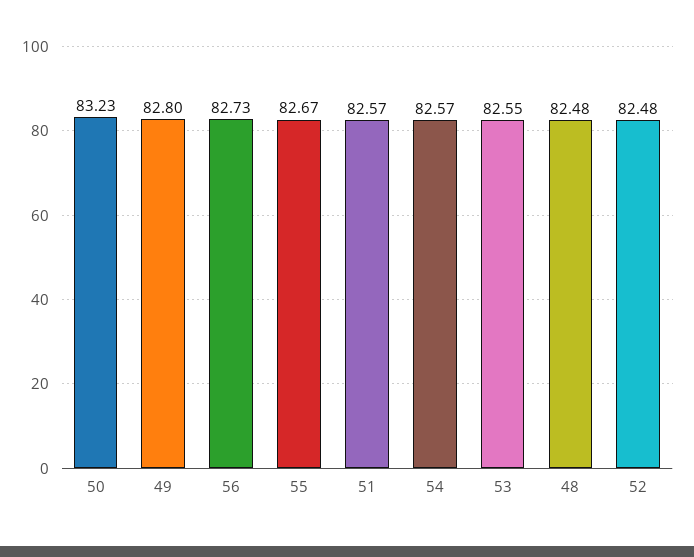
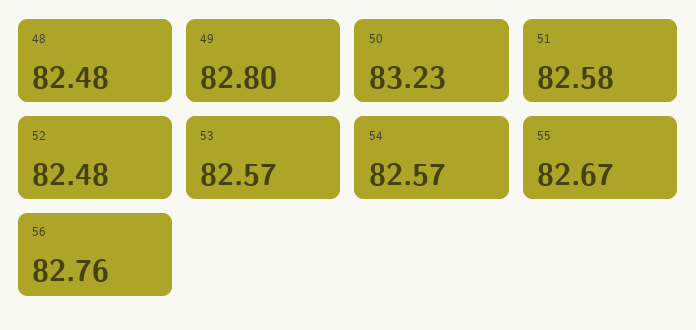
  {
    "50": 83.23,
    "49": 82.8,
-   "56": 82.73,
+   "56": 82.76,
    "55": 82.67,
-   "51": 82.57,
+   "51": 82.58,
    "54": 82.57,
-   "53": 82.55,
+   "53": 82.57,
    "48": 82.48,
    "52": 82.48
  }

